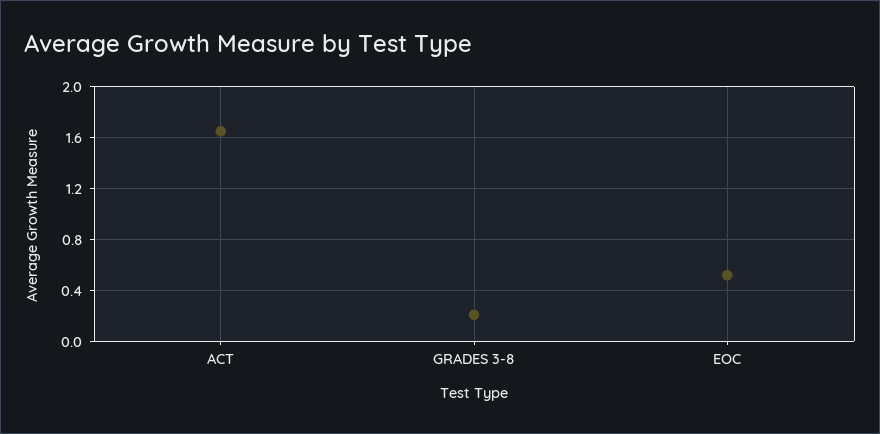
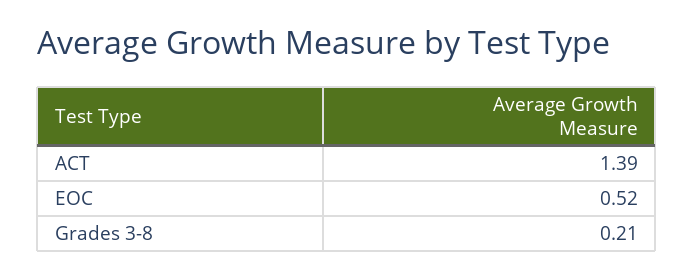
  {
-   "ACT": 1.65,
+   "ACT": 1.39,
    "GRADES 3-8": 0.21,
    "EOC": 0.52
  }

